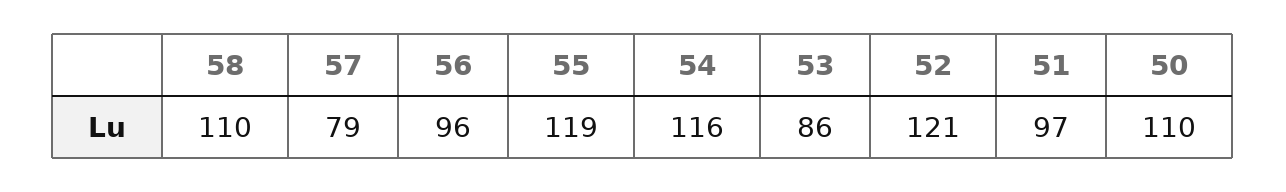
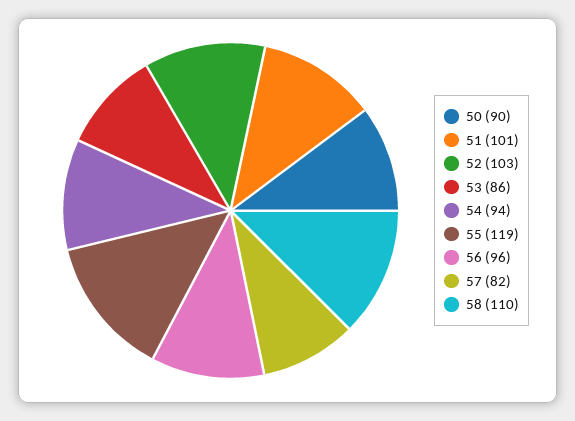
  {
    "58": 110,
-   "57": 79,
+   "57": 82,
    "56": 96,
    "55": 119,
-   "54": 116,
+   "54": 94,
    "53": 86,
-   "52": 121,
+   "52": 103,
-   "51": 97,
+   "51": 101,
-   "50": 110
+   "50": 90
  }

